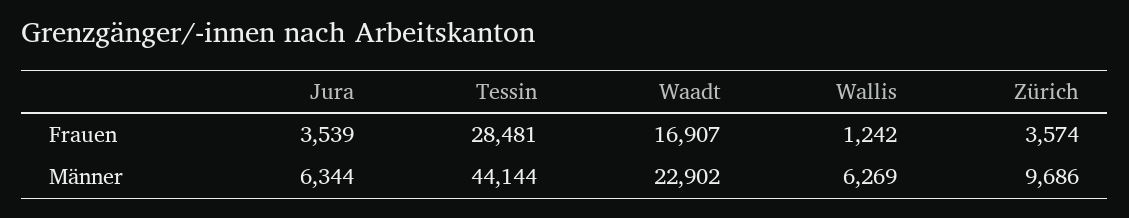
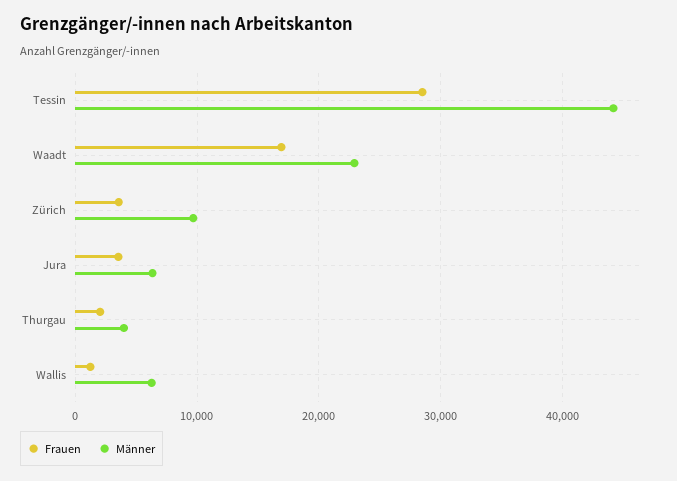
  {
    "Frauen": {
      "Jura": 3539,
      "Tessin": 28481,
      "Waadt": 16907,
      "Wallis": 1242,
-     "Zürich": 3574
+     "Zürich": 3574,
+     "Thurgau": 2000
    },
    "Männer": {
      "Jura": 6344,
      "Tessin": 44144,
      "Waadt": 22902,
      "Wallis": 6269,
-     "Zürich": 9686
+     "Zürich": 9686,
+     "Thurgau": 4000
    }
  }

